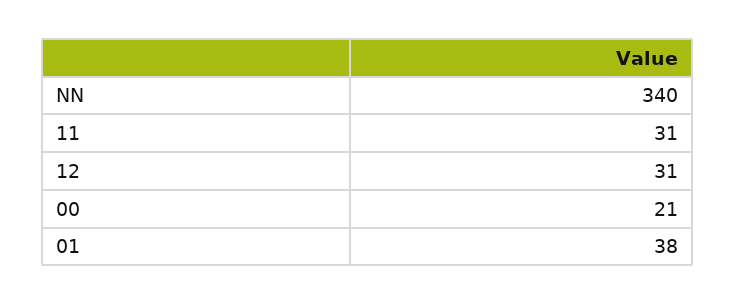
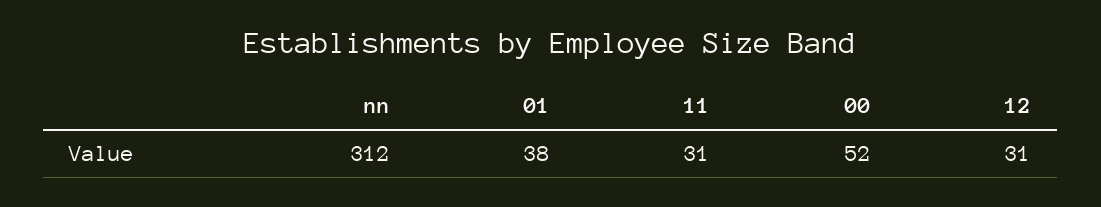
  {
-   "NN": 340,
+   "NN": 312,
    "11": 31,
    "12": 31,
-   "00": 21,
+   "00": 52,
    "01": 38
  }

